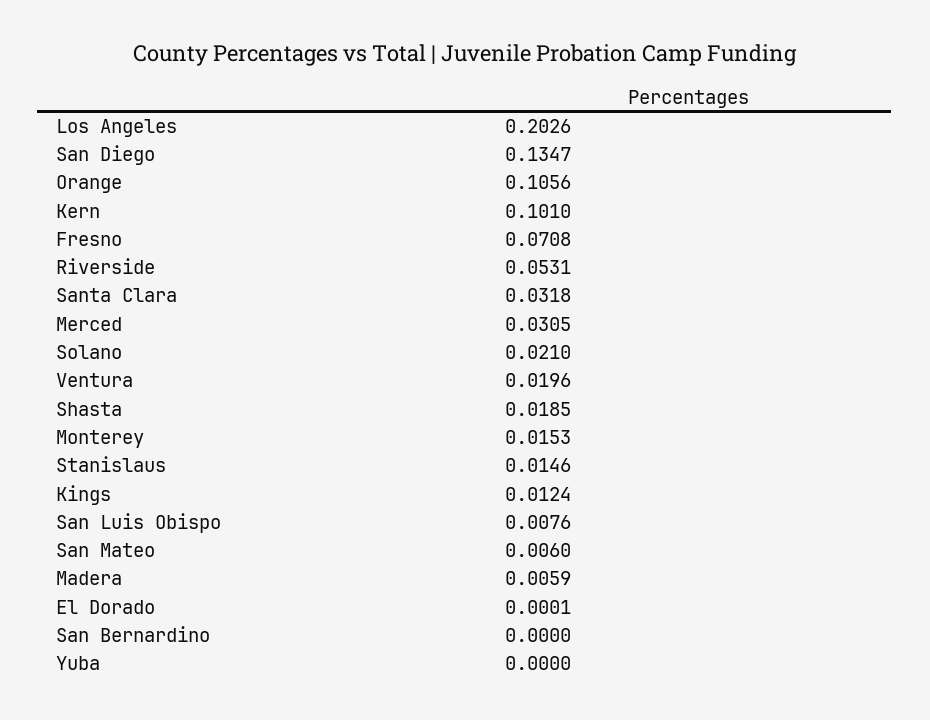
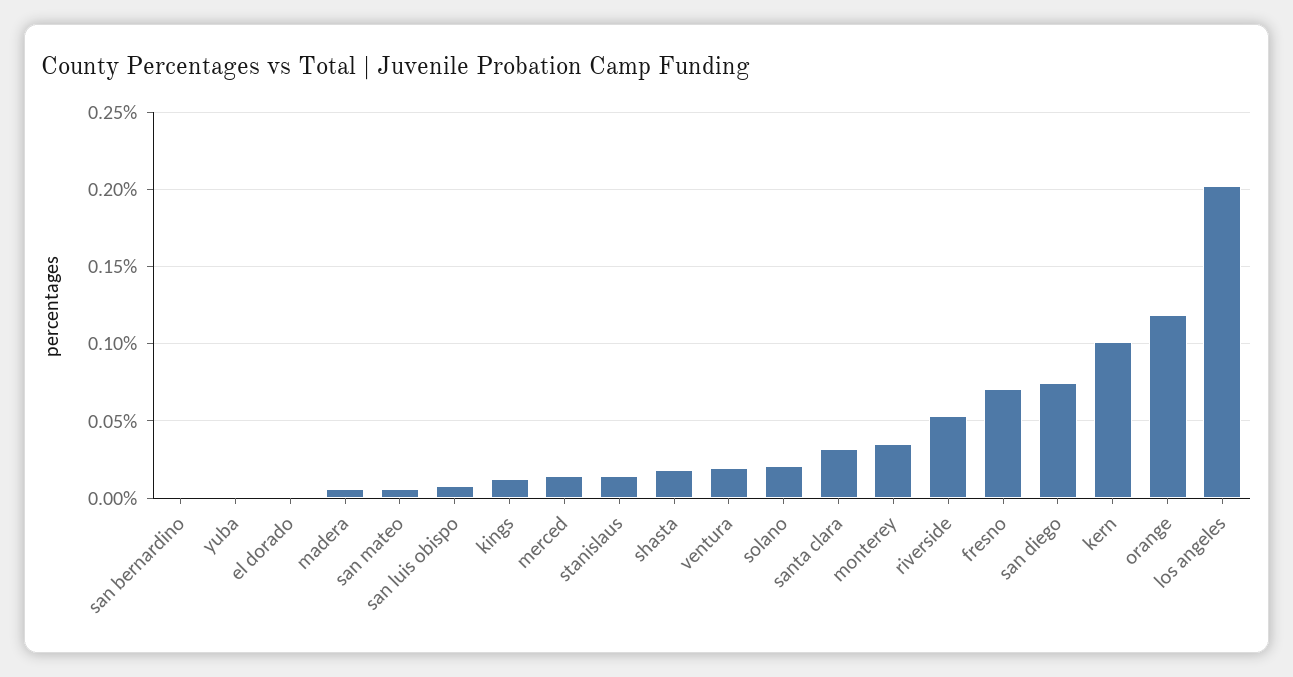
  {
    "Los Angeles": 0.2026,
-   "San Diego": 0.1347,
+   "San Diego": 0.075,
-   "Orange": 0.1056,
+   "Orange": 0.12,
    "Kern": 0.101,
    "Fresno": 0.0708,
    "Riverside": 0.0531,
    "Santa Clara": 0.0318,
-   "Merced": 0.0305,
+   "Merced": 0.015,
    "Solano": 0.021,
    "Ventura": 0.0196,
    "Shasta": 0.0185,
-   "Monterey": 0.0153,
+   "Monterey": 0.035,
    "Stanislaus": 0.0146,
    "Kings": 0.0124,
    "San Luis Obispo": 0.0076,
    "San Mateo": 0.006,
    "Madera": 0.0059,
    "El Dorado": 0.0001,
    "San Bernardino": 0,
    "Yuba": 0
  }

